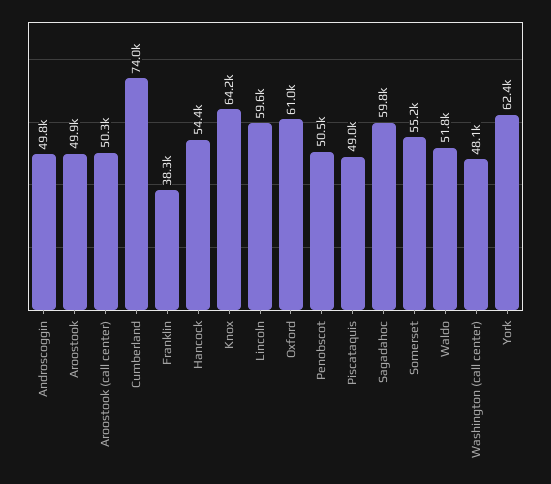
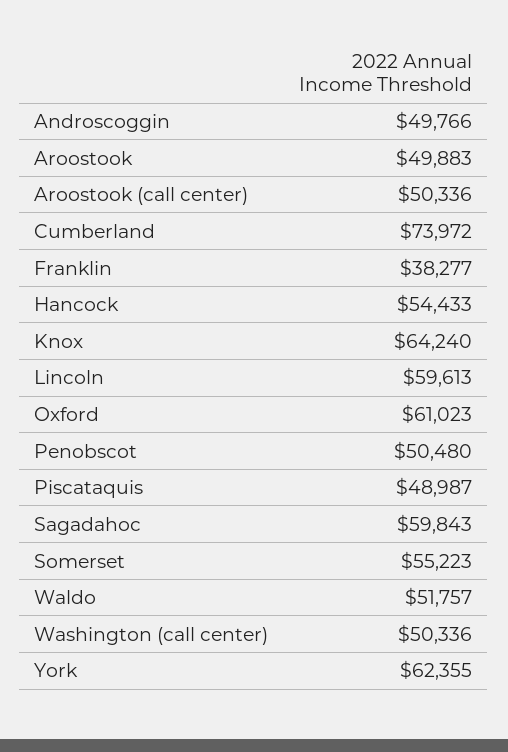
  {
    "Androscoggin": 49766,
    "Aroostook": 49883,
    "Aroostook (call center)": 50336,
    "Cumberland": 73972,
    "Franklin": 38277,
    "Hancock": 54433,
    "Knox": 64240,
    "Lincoln": 59613,
    "Oxford": 61023,
    "Penobscot": 50480,
    "Piscataquis": 48987,
    "Sagadahoc": 59843,
    "Somerset": 55223,
    "Waldo": 51757,
-   "Washington (call center)": 48100,
+   "Washington (call center)": 50336,
    "York": 62355
  }

